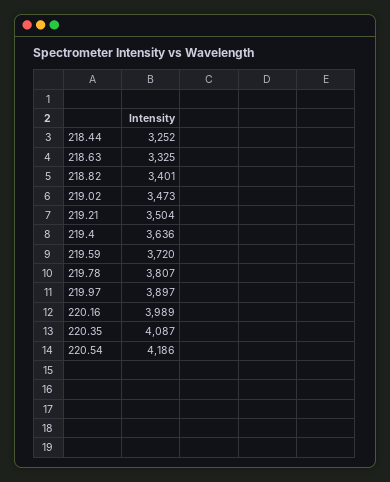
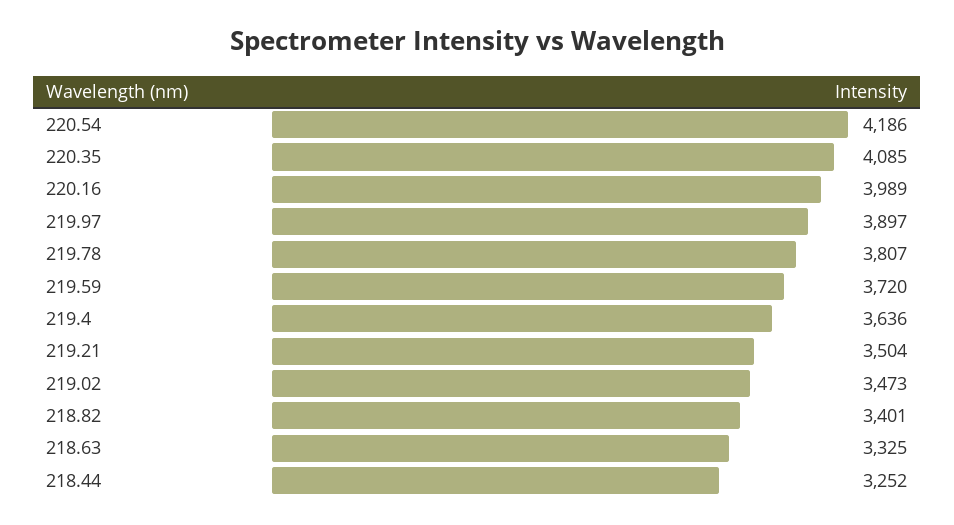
  {
    "218.44": 3252,
    "218.63": 3325,
    "218.82": 3401,
    "219.02": 3473,
    "219.21": 3504,
    "219.4": 3636,
    "219.59": 3720,
    "219.78": 3807,
    "219.97": 3897,
    "220.16": 3989,
-   "220.35": 4087,
+   "220.35": 4085,
    "220.54": 4186
  }

